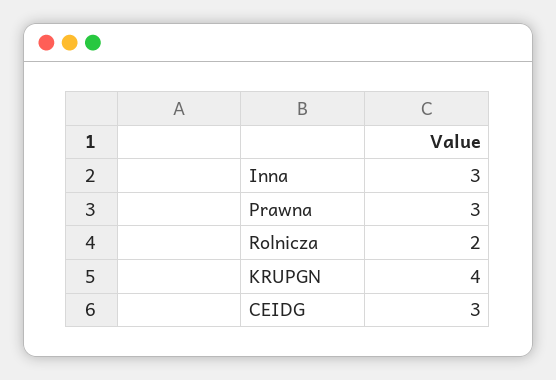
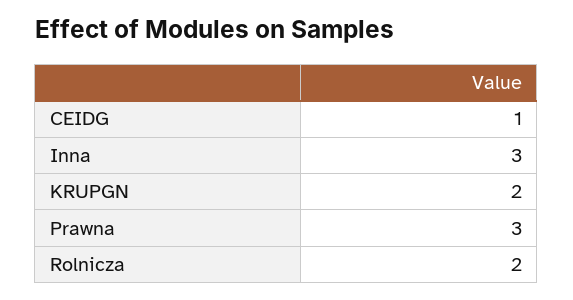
  {
    "Inna": 3,
    "Prawna": 3,
    "Rolnicza": 2,
-   "KRUPGN": 4,
+   "KRUPGN": 2,
-   "CEIDG": 3
+   "CEIDG": 1
  }

